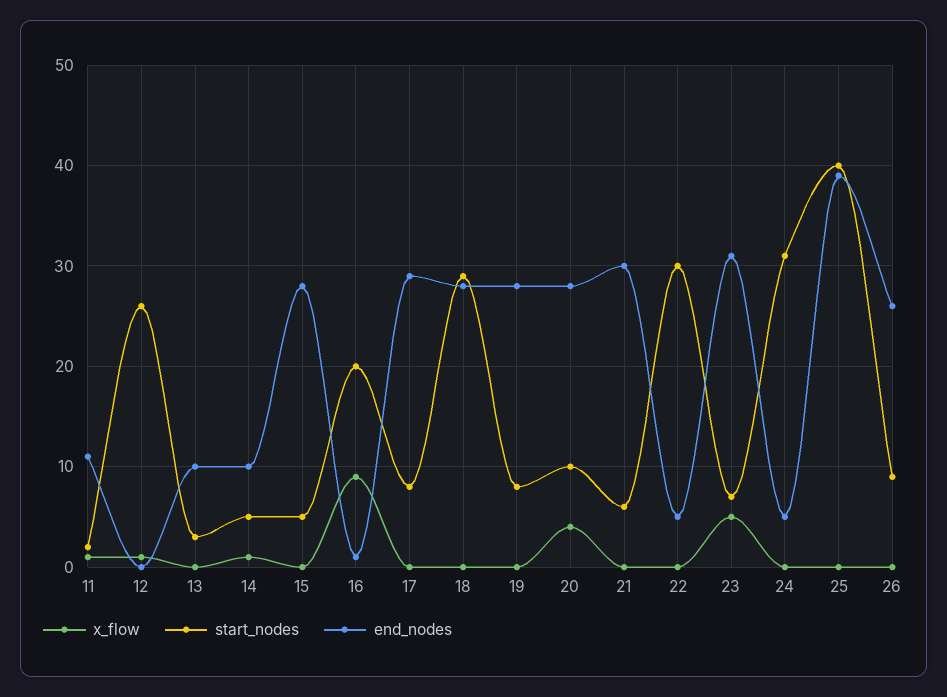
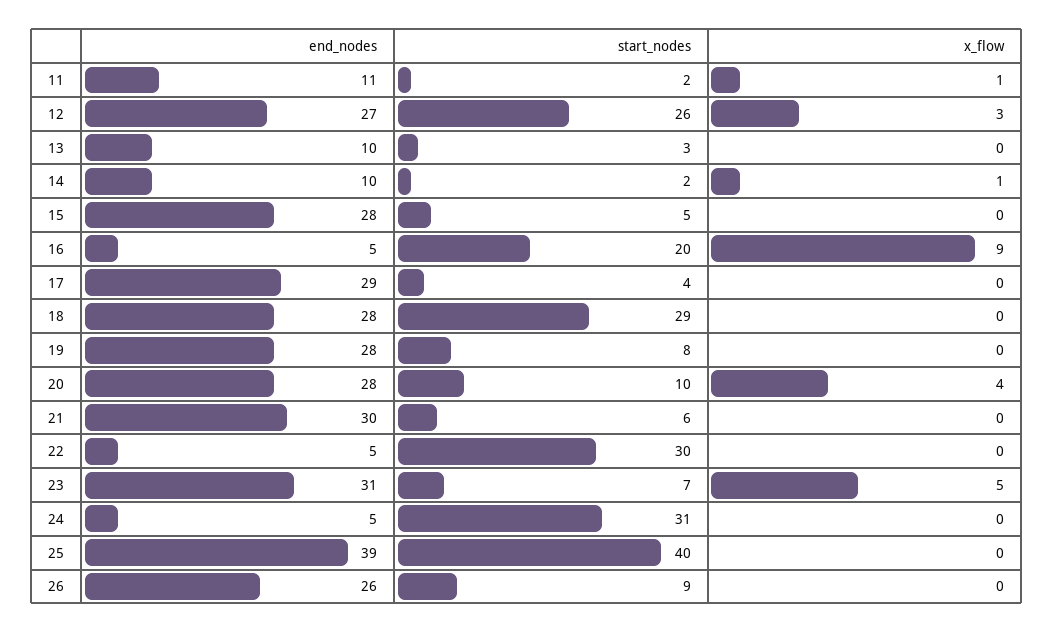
  {
    "x_flow": {
      "11": 1,
-     "12": 1,
+     "12": 3,
      "13": 0,
      "14": 1,
      "15": 0,
      "16": 9,
      "17": 0,
      "18": 0,
      "19": 0,
      "20": 4,
      "21": 0,
      "22": 0,
      "23": 5,
      "24": 0,
      "25": 0,
      "26": 0
    },
    "start_nodes": {
      "11": 2,
      "12": 26,
      "13": 3,
-     "14": 5,
+     "14": 2,
      "15": 5,
      "16": 20,
-     "17": 8,
+     "17": 4,
      "18": 29,
      "19": 8,
      "20": 10,
      "21": 6,
      "22": 30,
      "23": 7,
      "24": 31,
      "25": 40,
      "26": 9
    },
    "end_nodes": {
      "11": 11,
-     "12": 0,
+     "12": 27,
      "13": 10,
      "14": 10,
      "15": 28,
-     "16": 1,
+     "16": 5,
      "17": 29,
      "18": 28,
      "19": 28,
      "20": 28,
      "21": 30,
      "22": 5,
      "23": 31,
      "24": 5,
      "25": 39,
      "26": 26
    }
  }

